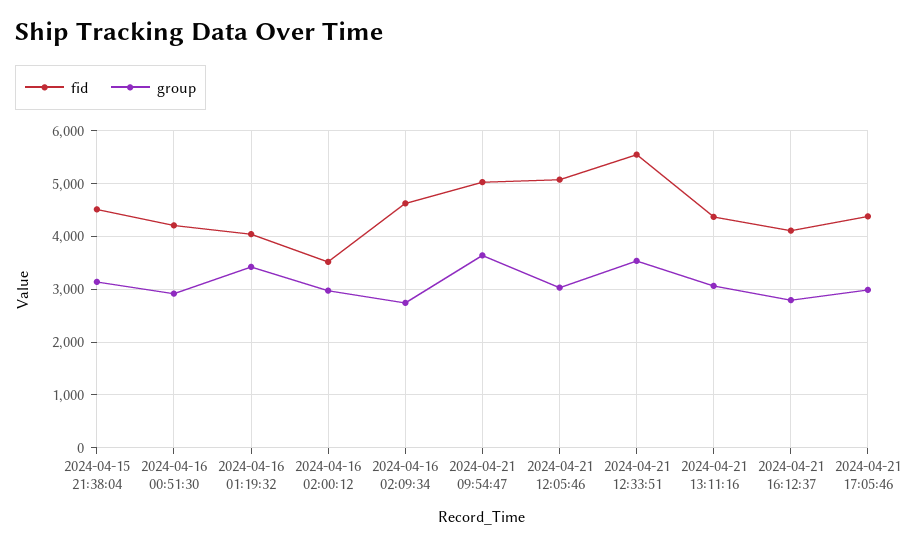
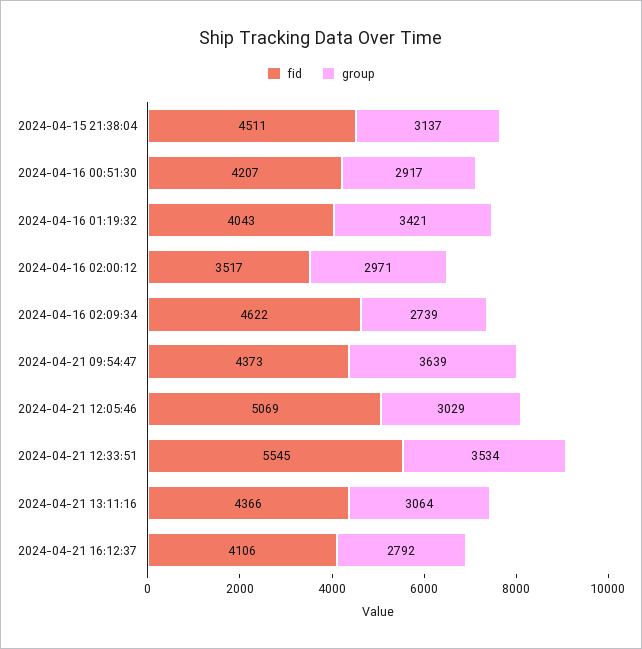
  {
    "fid": {
      "2024-04-15 21:38:04": 4511,
      "2024-04-16 00:51:30": 4207,
      "2024-04-16 01:19:32": 4043,
      "2024-04-16 02:00:12": 3517,
      "2024-04-16 02:09:34": 4622,
-     "2024-04-21 09:54:47": 5000,
+     "2024-04-21 09:54:47": 4373,
      "2024-04-21 12:05:46": 5069,
      "2024-04-21 12:33:51": 5545,
      "2024-04-21 13:11:16": 4366,
-     "2024-04-21 16:12:37": 4106,
+     "2024-04-21 16:12:37": 4106
-     "2024-04-21 17:05:46": 4400
    },
    "group": {
      "2024-04-15 21:38:04": 3137,
      "2024-04-16 00:51:30": 2917,
      "2024-04-16 01:19:32": 3421,
      "2024-04-16 02:00:12": 2971,
      "2024-04-16 02:09:34": 2739,
      "2024-04-21 09:54:47": 3639,
      "2024-04-21 12:05:46": 3029,
      "2024-04-21 12:33:51": 3534,
      "2024-04-21 13:11:16": 3064,
-     "2024-04-21 16:12:37": 2792,
+     "2024-04-21 16:12:37": 2792
-     "2024-04-21 17:05:46": 3000
    }
  }

